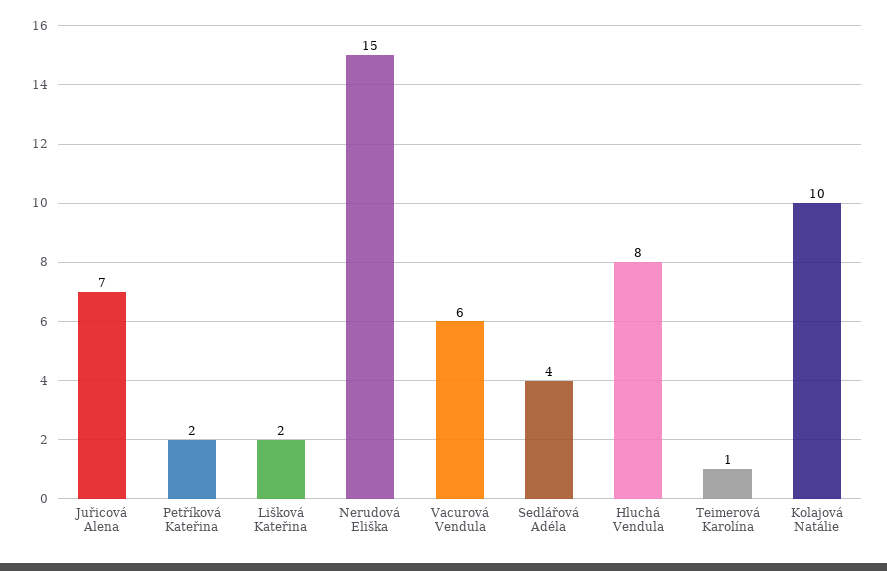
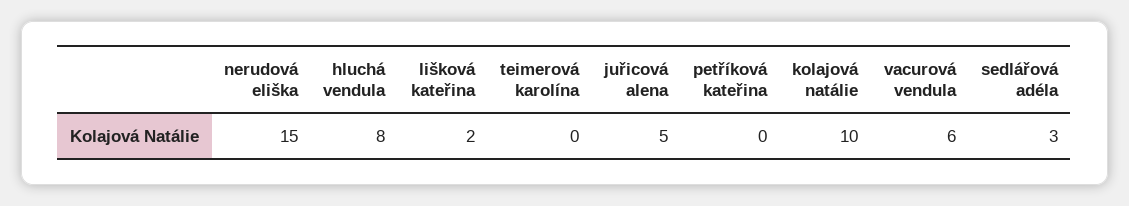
  {
-   "Juřicová Alena": 7,
+   "Juřicová Alena": 5,
-   "Petříková Kateřina": 2,
+   "Petříková Kateřina": 0,
    "Lišková Kateřina": 2,
    "Nerudová Eliška": 15,
    "Vacurová Vendula": 6,
-   "Sedlářová Adéla": 4,
+   "Sedlářová Adéla": 3,
    "Hluchá Vendula": 8,
-   "Teimerová Karolína": 1,
+   "Teimerová Karolína": 0,
    "Kolajová Natálie": 10
  }

